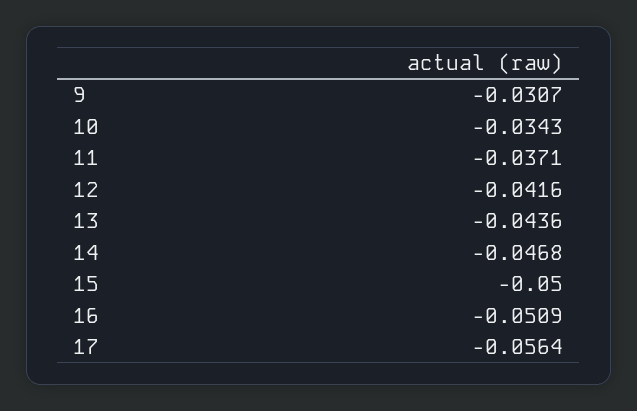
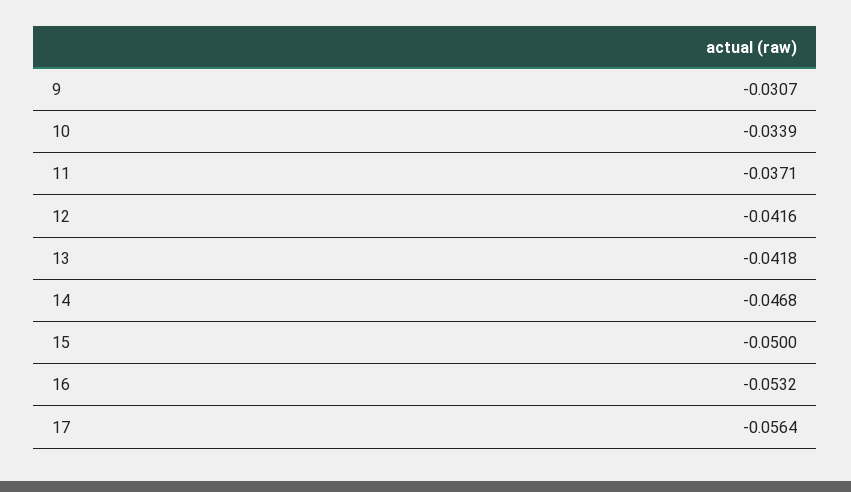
  {
    "9": -0.0307,
-   "10": -0.0343,
+   "10": -0.0339,
    "11": -0.0371,
    "12": -0.0416,
-   "13": -0.0436,
+   "13": -0.0418,
    "14": -0.0468,
    "15": -0.05,
-   "16": -0.0509,
+   "16": -0.0532,
    "17": -0.0564
  }

